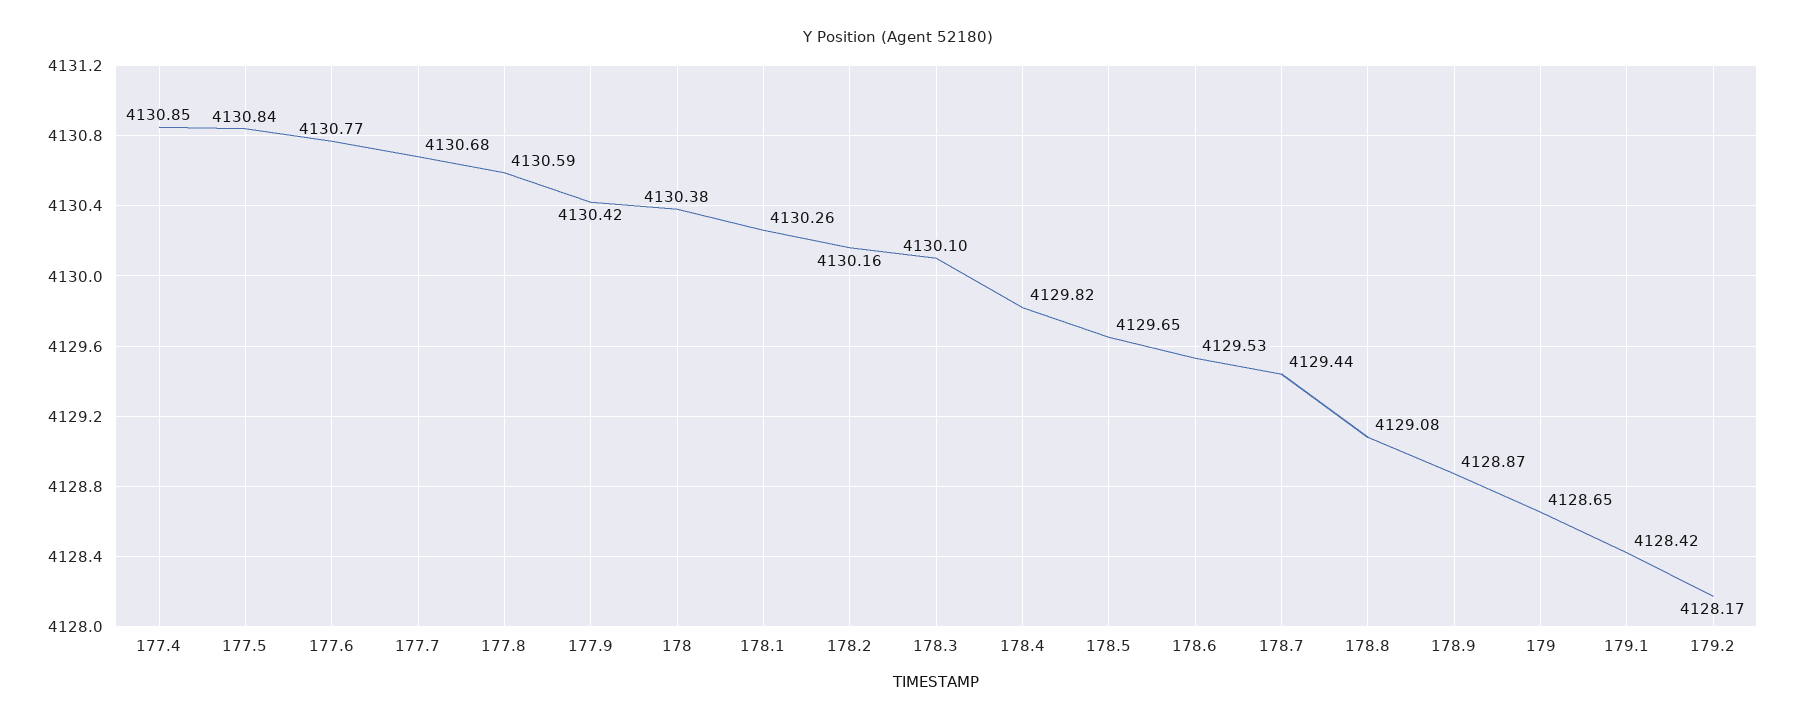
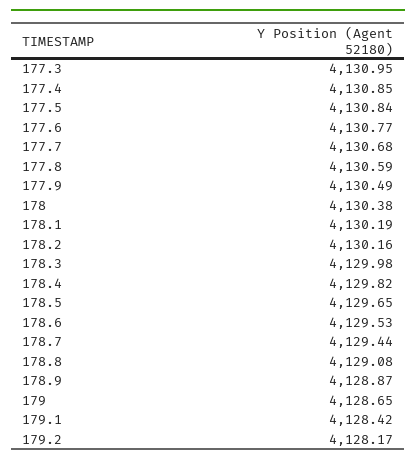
  {
    "177.4": 4130.85,
    "177.5": 4130.84,
    "177.6": 4130.77,
    "177.7": 4130.68,
    "177.8": 4130.59,
-   "177.9": 4130.42,
+   "177.9": 4130.49,
    "178": 4130.38,
-   "178.1": 4130.26,
+   "178.1": 4130.19,
    "178.2": 4130.16,
-   "178.3": 4130.1,
+   "178.3": 4129.98,
    "178.4": 4129.82,
    "178.5": 4129.65,
    "178.6": 4129.53,
    "178.7": 4129.44,
    "178.8": 4129.08,
    "178.9": 4128.87,
    "179": 4128.65,
    "179.1": 4128.42,
-   "179.2": 4128.17
+   "179.2": 4128.17,
+   "177.3": 4130.95
  }

